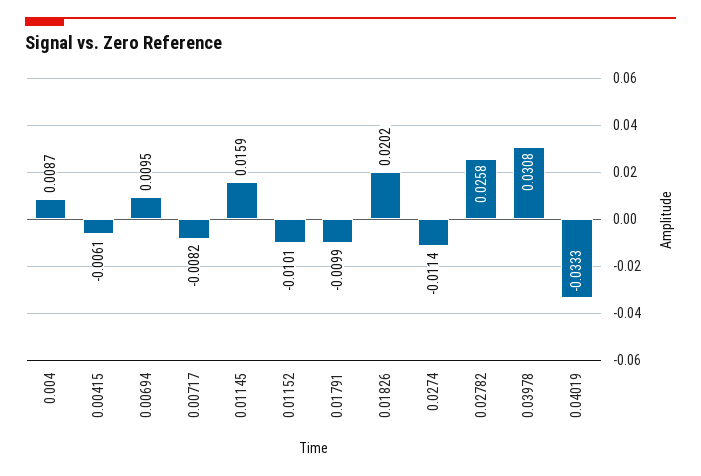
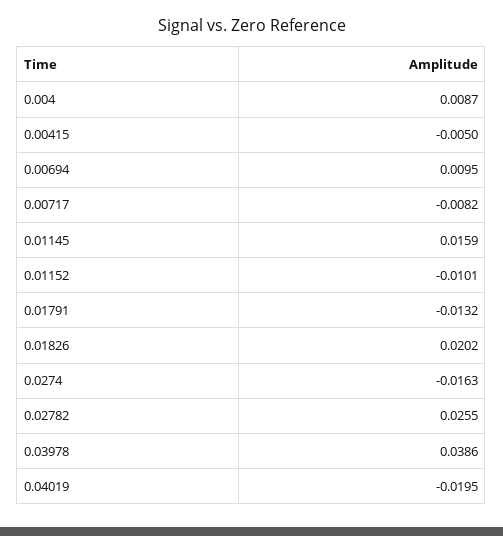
  {
    "0.004": 0.0087,
-   "0.00415": -0.0061,
+   "0.00415": -0.005,
    "0.00694": 0.0095,
    "0.00717": -0.0082,
    "0.01145": 0.0159,
    "0.01152": -0.0101,
-   "0.01791": -0.0099,
+   "0.01791": -0.0132,
    "0.01826": 0.0202,
-   "0.0274": -0.0114,
+   "0.0274": -0.0163,
-   "0.02782": 0.0258,
+   "0.02782": 0.0255,
-   "0.03978": 0.0308,
+   "0.03978": 0.0386,
-   "0.04019": -0.0333
+   "0.04019": -0.0195
  }

